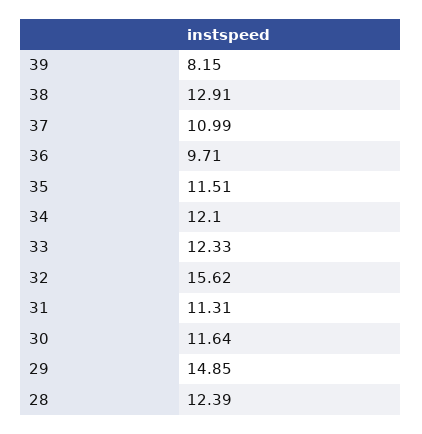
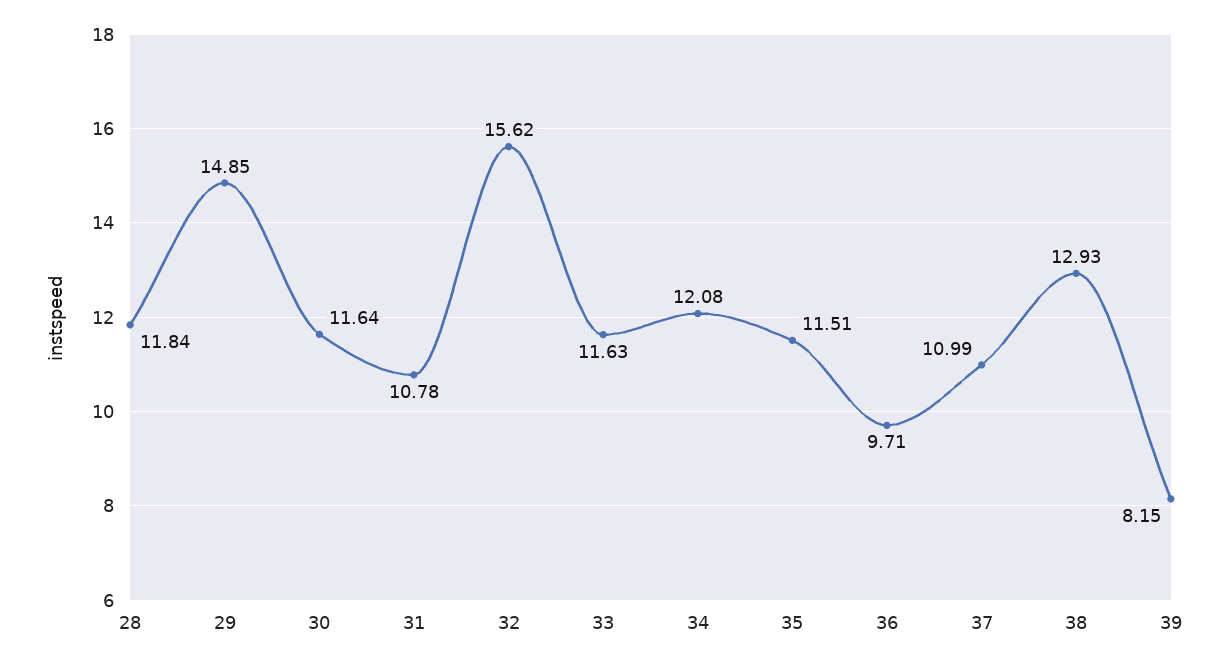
  {
    "39": 8.15,
-   "38": 12.91,
+   "38": 12.93,
    "37": 10.99,
    "36": 9.71,
    "35": 11.51,
-   "34": 12.1,
+   "34": 12.08,
-   "33": 12.33,
+   "33": 11.63,
    "32": 15.62,
-   "31": 11.31,
+   "31": 10.78,
    "30": 11.64,
    "29": 14.85,
-   "28": 12.39
+   "28": 11.84
  }

